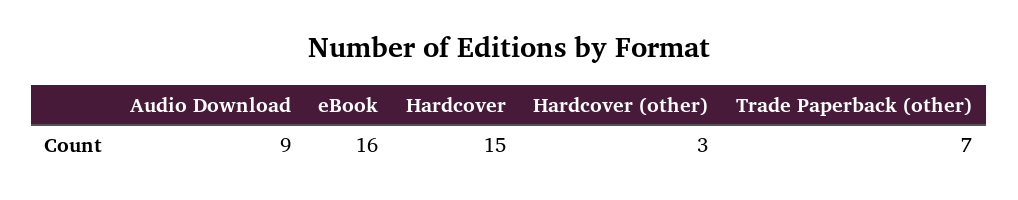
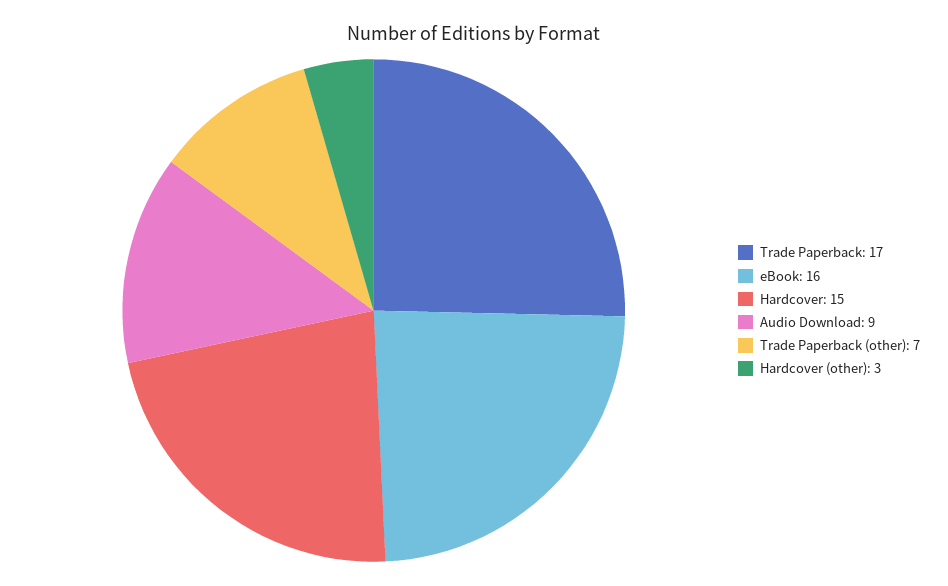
  {
    "Audio Download": 9,
    "eBook": 16,
    "Hardcover": 15,
    "Hardcover (other)": 3,
-   "Trade Paperback (other)": 7
+   "Trade Paperback (other)": 7,
+   "Trade Paperback": 17
  }

